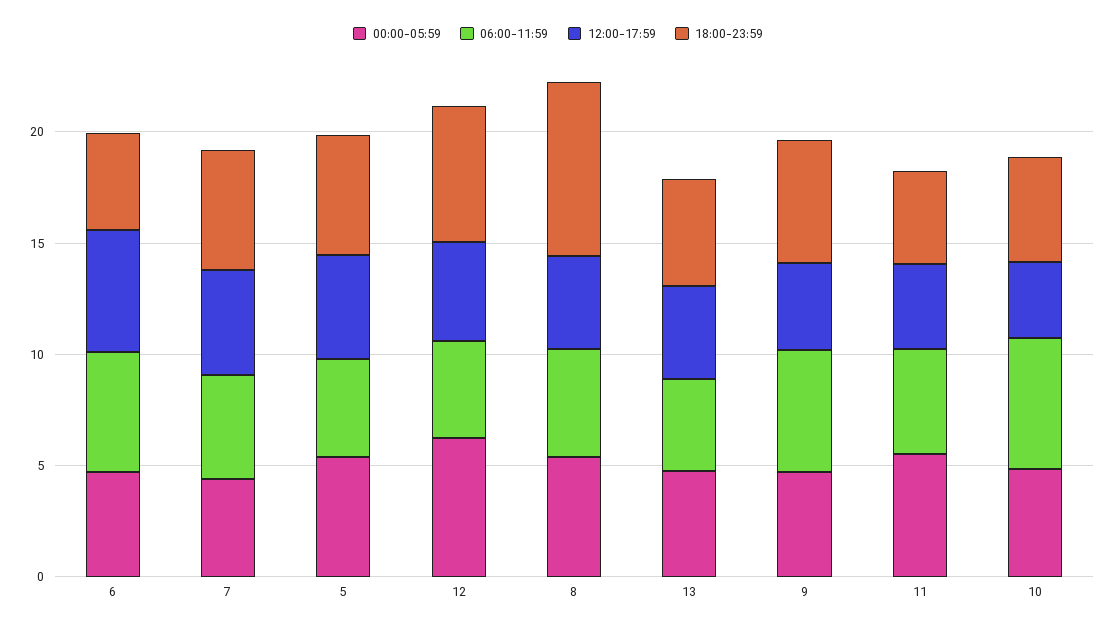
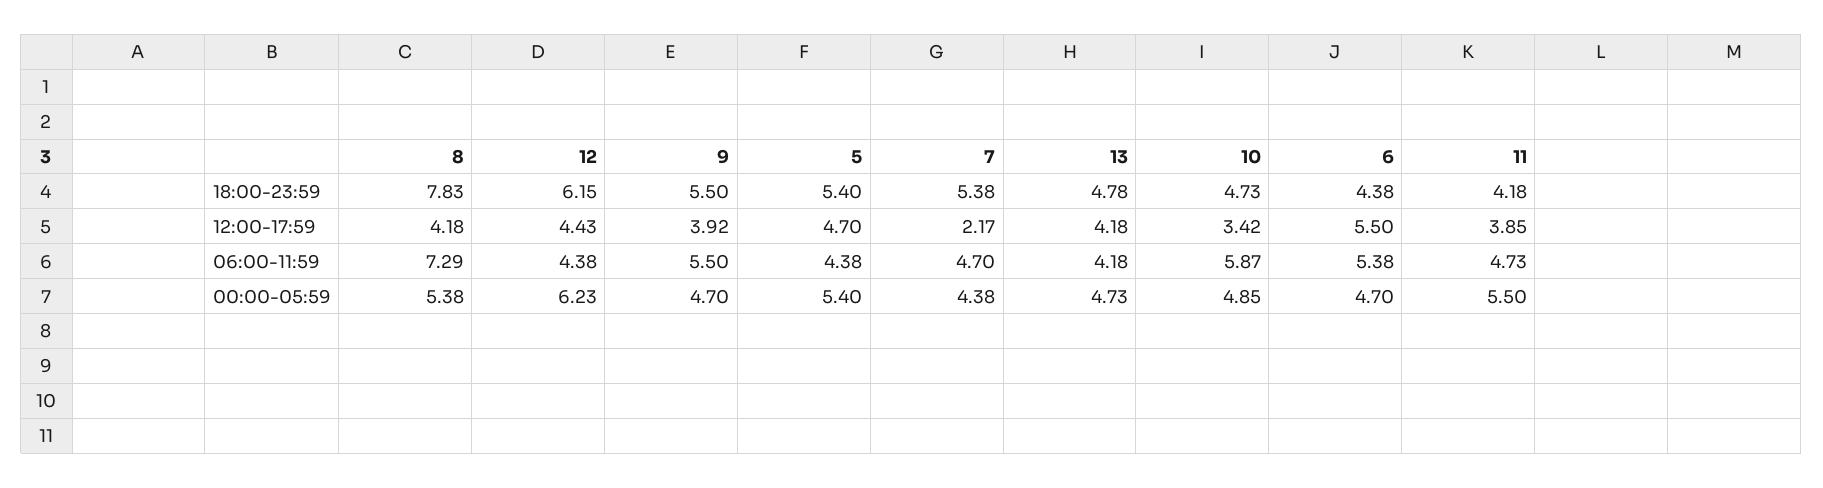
  {
    "00:00-05:59": {
      "6": 4.7,
      "7": 4.38,
      "5": 5.4,
      "12": 6.23,
      "8": 5.38,
      "13": 4.73,
      "9": 4.7,
      "11": 5.5,
      "10": 4.85
    },
    "06:00-11:59": {
      "6": 5.38,
      "7": 4.7,
      "5": 4.38,
      "12": 4.38,
-     "8": 5,
+     "8": 7.29,
      "13": 4.18,
      "9": 5.5,
      "11": 4.73,
      "10": 5.87
    },
    "12:00-17:59": {
      "6": 5.5,
-     "7": 5,
+     "7": 2.17,
      "5": 4.7,
      "12": 4.43,
      "8": 4.18,
      "13": 4.18,
      "9": 3.92,
      "11": 3.85,
      "10": 3.42
    },
    "18:00-23:59": {
      "6": 4.38,
      "7": 5.38,
      "5": 5.4,
      "12": 6.15,
      "8": 7.83,
      "13": 4.78,
      "9": 5.5,
      "11": 4.18,
      "10": 4.73
    }
  }

